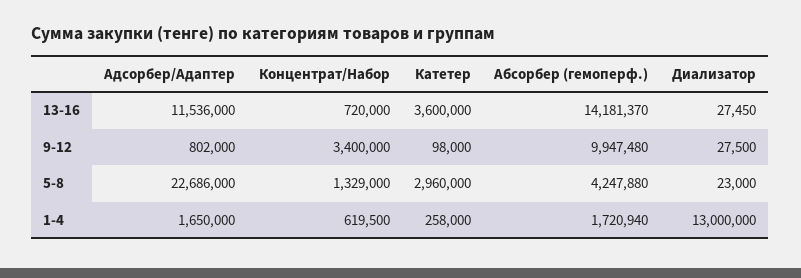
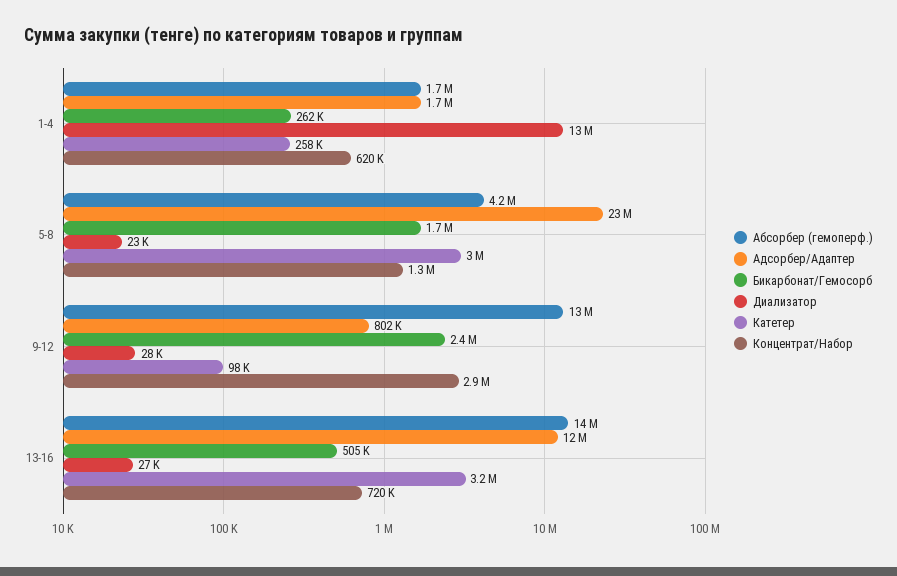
  {
    "Адсорбер/Адаптер": {
      "13-16": 11536000,
      "9-12": 802000,
      "5-8": 22686000,
      "1-4": 1650000
    },
    "Концентрат/Набор": {
      "13-16": 720000,
-     "9-12": 3400000,
+     "9-12": 2900000,
      "5-8": 1329000,
      "1-4": 619500
    },
    "Катетер": {
-     "13-16": 3600000,
+     "13-16": 3200000,
      "9-12": 98000,
      "5-8": 2960000,
      "1-4": 258000
    },
    "Абсорбер (гемоперф.)": {
      "13-16": 14181370,
-     "9-12": 9947480,
+     "9-12": 13000000,
      "5-8": 4247880,
      "1-4": 1720940
    },
    "Диализатор": {
      "13-16": 27450,
      "9-12": 27500,
      "5-8": 23000,
      "1-4": 13000000
-   }
+   },
+   "Бикарбонат/Гемосорб": {
+     "1-4": 262000,
+     "5-8": 1700000,
+     "9-12": 2400000,
+     "13-16": 505000
+   }
  }

